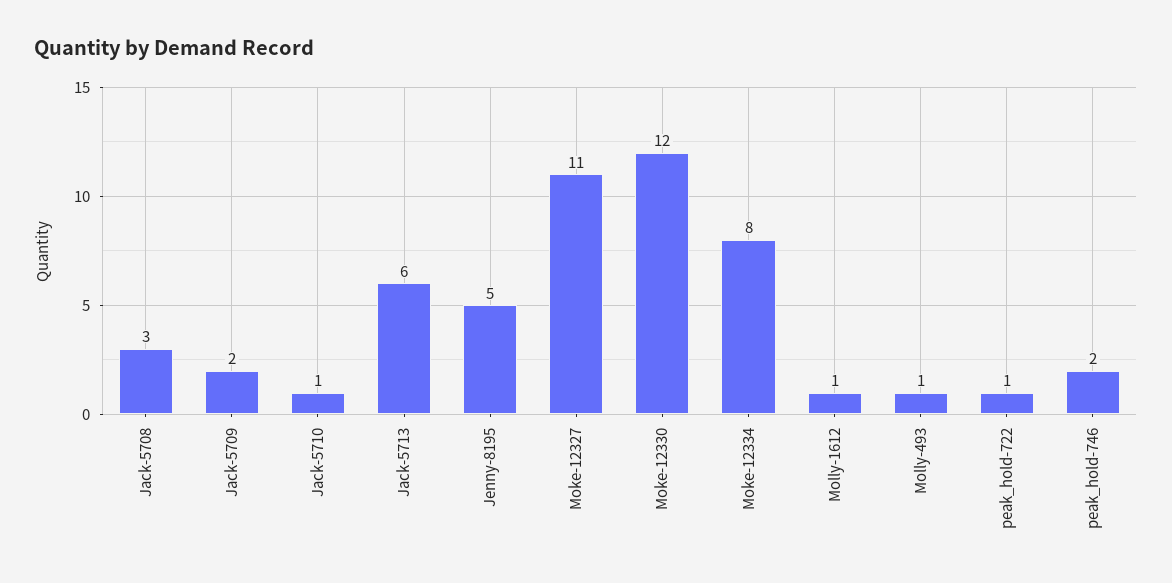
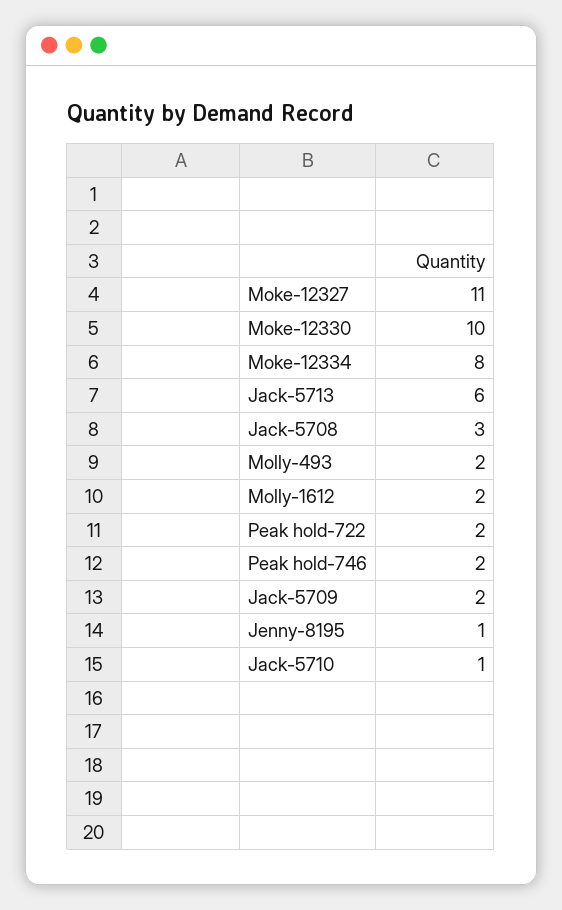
  {
    "Jack-5708": 3,
    "Jack-5709": 2,
    "Jack-5710": 1,
    "Jack-5713": 6,
-   "Jenny-8195": 5,
+   "Jenny-8195": 1,
    "Moke-12327": 11,
-   "Moke-12330": 12,
+   "Moke-12330": 10,
    "Moke-12334": 8,
-   "Molly-1612": 1,
+   "Molly-1612": 2,
-   "Molly-493": 1,
+   "Molly-493": 2,
-   "peak_hold-722": 1,
+   "peak_hold-722": 2,
    "peak_hold-746": 2
  }

